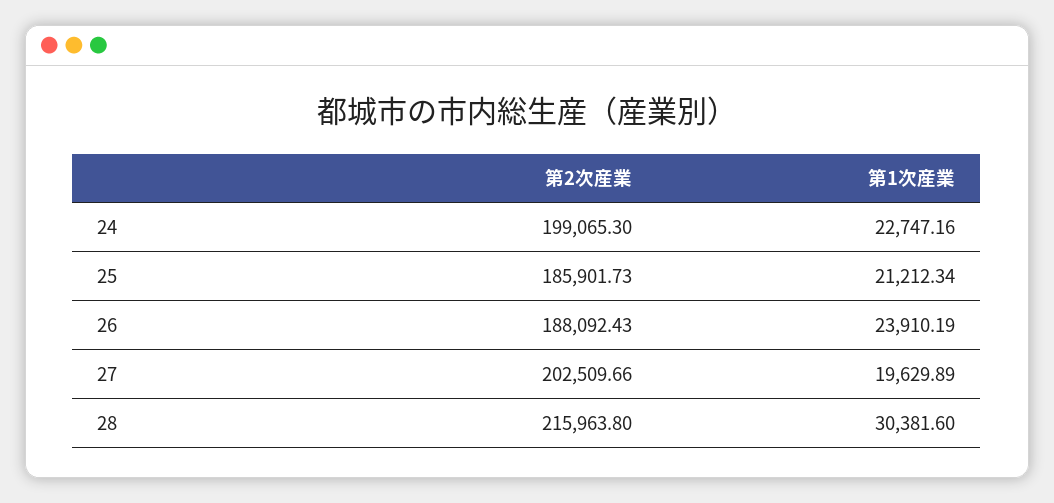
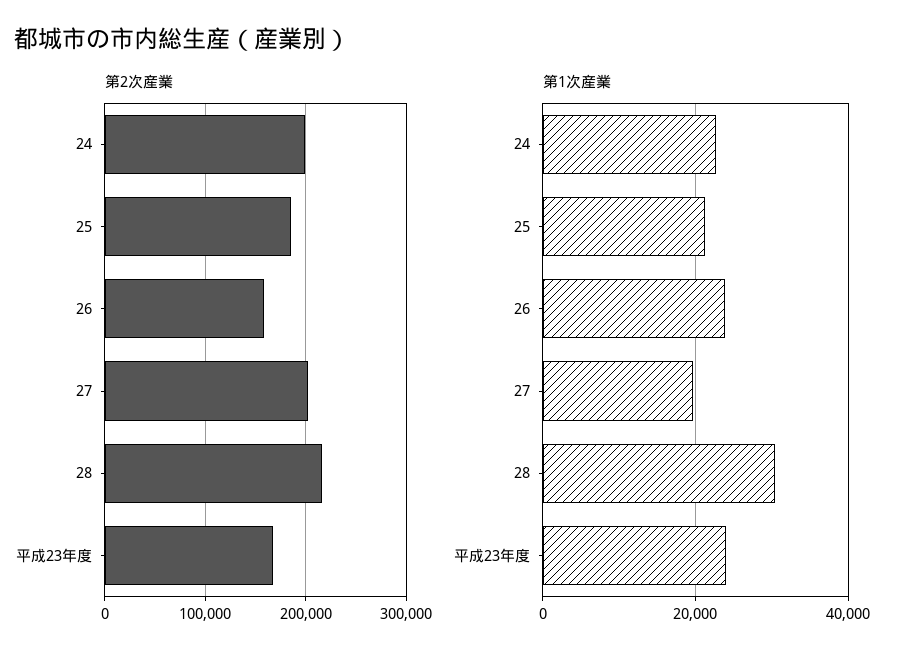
  {
    "第2次産業": {
      "24": 199065.3,
      "25": 185901.73,
-     "26": 188092.43,
+     "26": 160000,
      "27": 202509.66,
-     "28": 215963.8
+     "28": 215963.8,
+     "平成23年度": 170000
    },
    "第1次産業": {
      "24": 22747.16,
      "25": 21212.34,
      "26": 23910.19,
      "27": 19629.89,
-     "28": 30381.6
+     "28": 30381.6,
+     "平成23年度": 24000
    }
  }

